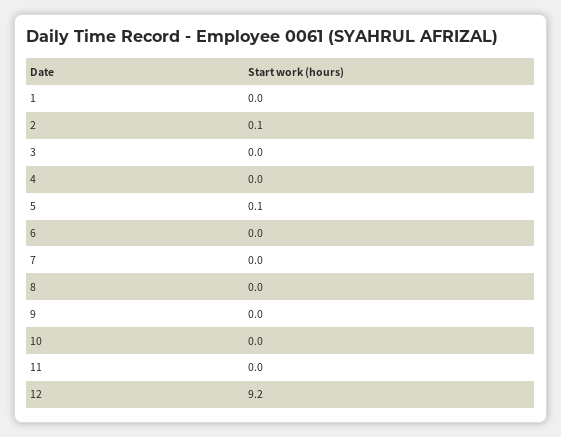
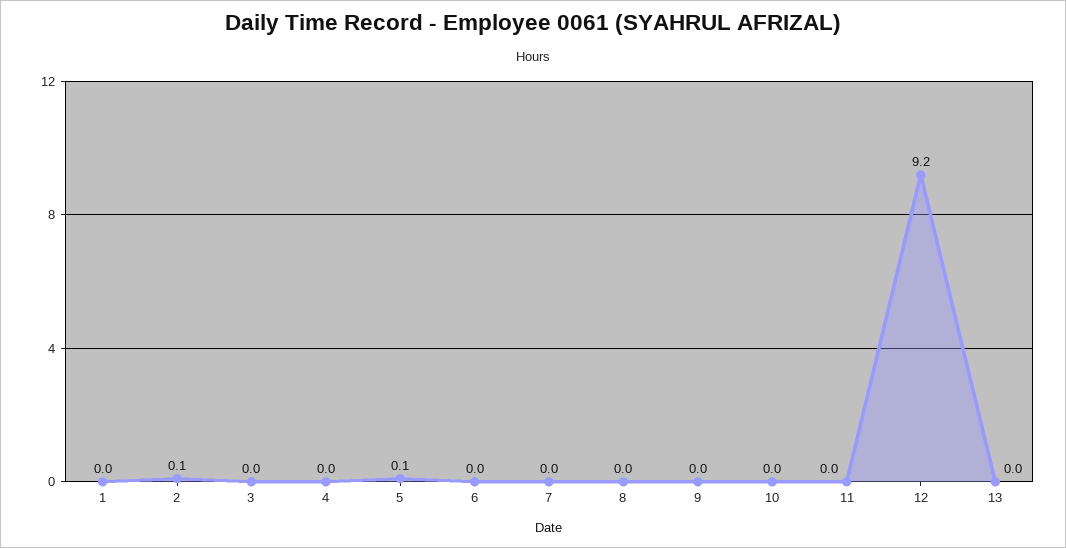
  {
    "1": 0,
    "2": 0.1,
    "3": 0,
    "4": 0,
    "5": 0.1,
    "6": 0,
    "7": 0,
    "8": 0,
    "9": 0,
    "10": 0,
    "11": 0,
-   "12": 9.2
+   "12": 9.2,
+   "13": 0
  }

